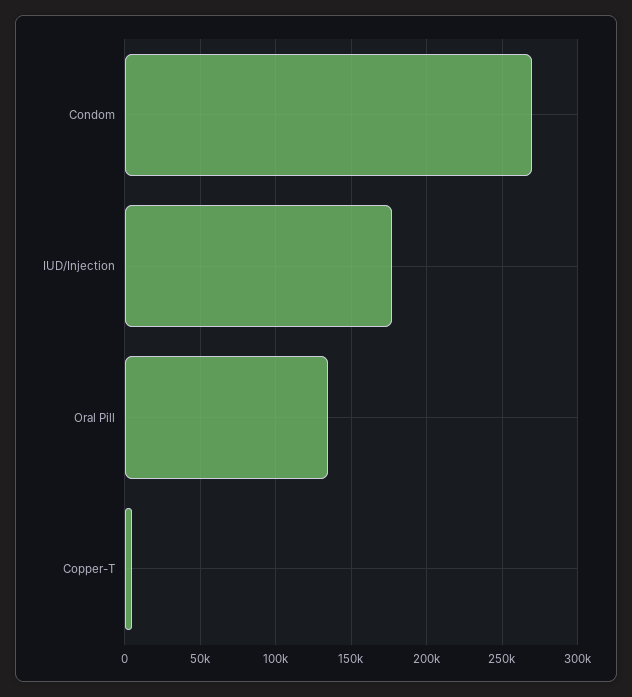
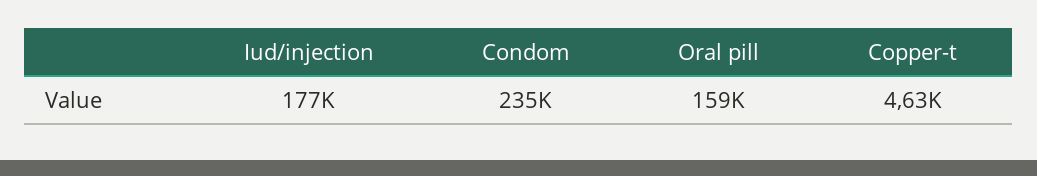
  {
-   "Condom": 270000,
+   "Condom": 235000,
    "IUD/Injection": 177000,
-   "Oral Pill": 135000,
+   "Oral Pill": 159000,
    "Copper-T": 4630
  }

